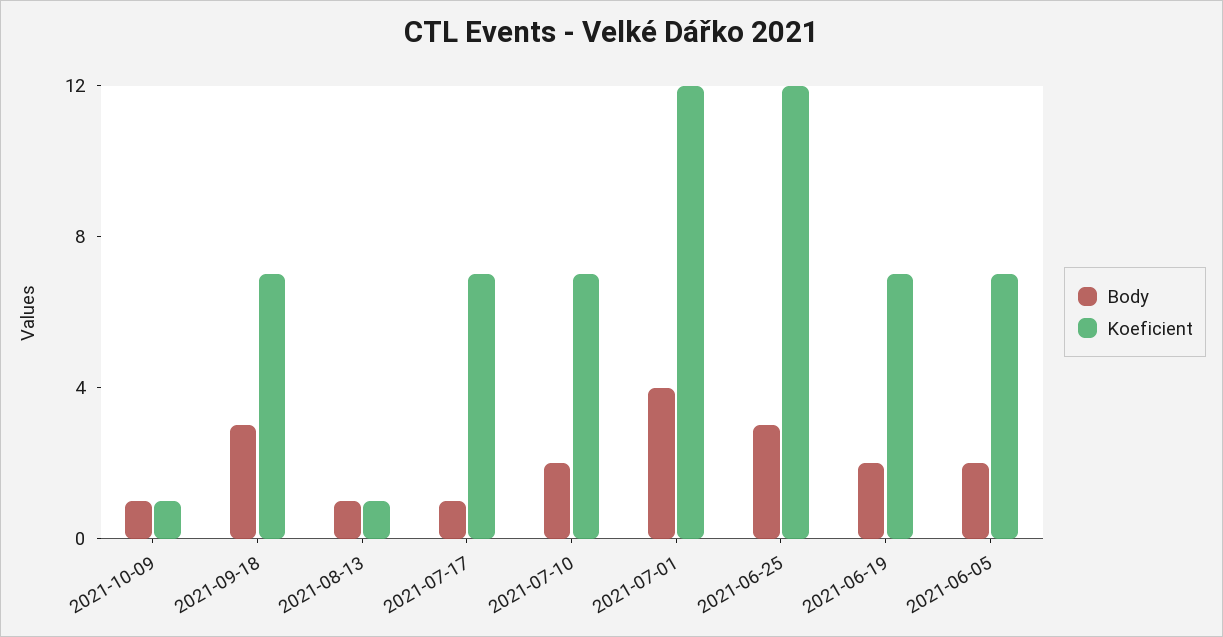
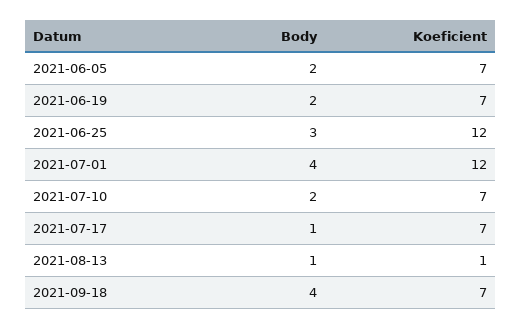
  {
    "Body": {
-     "2021-10-09": 1,
-     "2021-09-18": 3,
+     "2021-09-18": 4,
      "2021-08-13": 1,
      "2021-07-17": 1,
      "2021-07-10": 2,
      "2021-07-01": 4,
      "2021-06-25": 3,
      "2021-06-19": 2,
      "2021-06-05": 2
    },
    "Koeficient": {
-     "2021-10-09": 1,
      "2021-09-18": 7,
      "2021-08-13": 1,
      "2021-07-17": 7,
      "2021-07-10": 7,
      "2021-07-01": 12,
      "2021-06-25": 12,
      "2021-06-19": 7,
      "2021-06-05": 7
    }
  }

